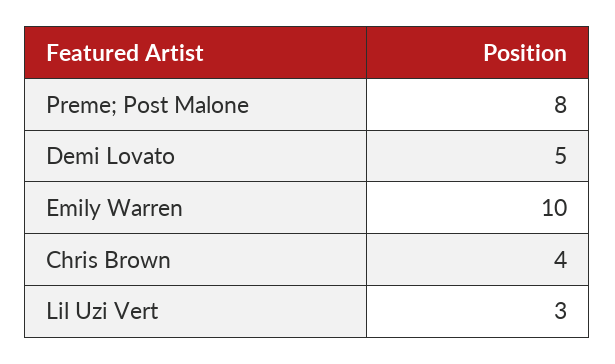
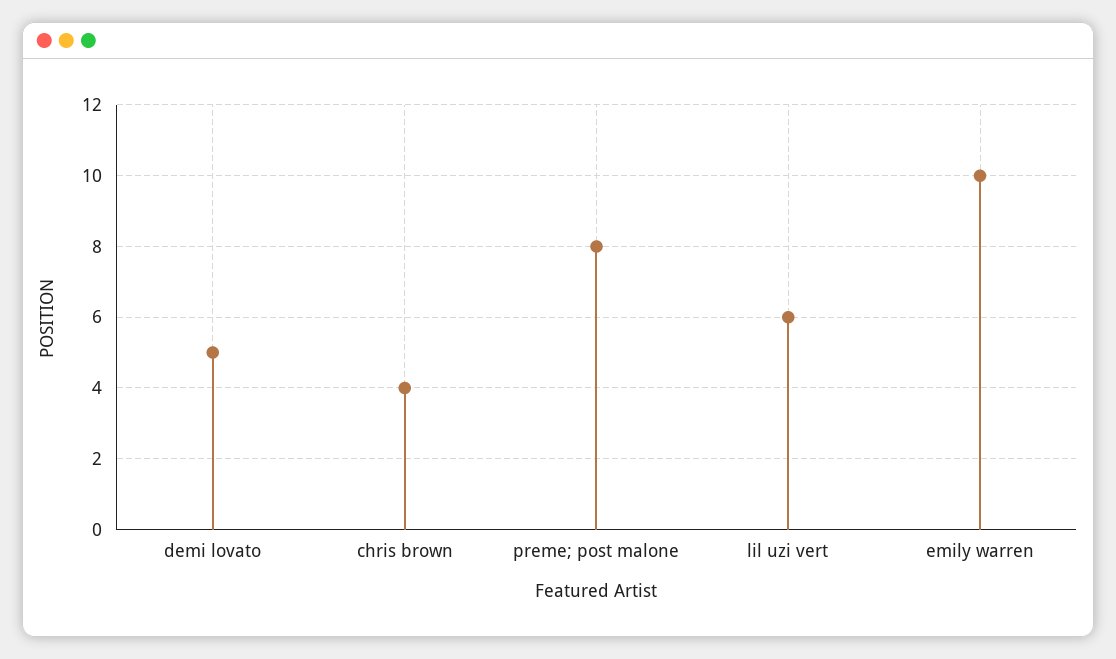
  {
    "Preme; Post Malone": 8,
    "Demi Lovato": 5,
    "Emily Warren": 10,
    "Chris Brown": 4,
-   "Lil Uzi Vert": 3
+   "Lil Uzi Vert": 6
  }

